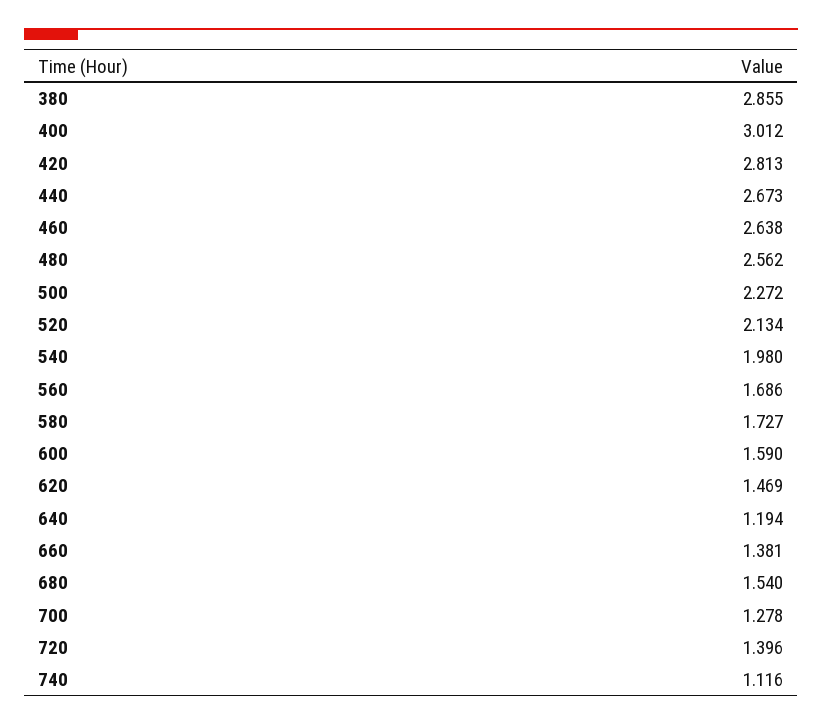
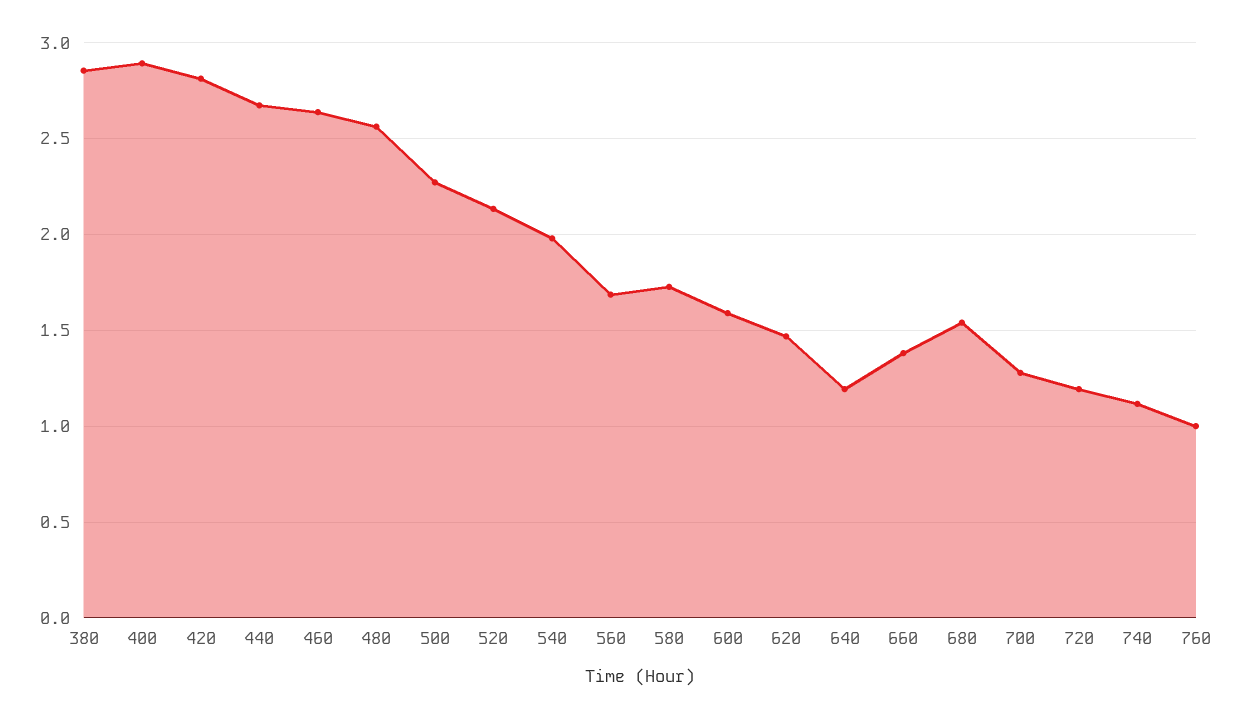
  {
    "380": 2.855,
-   "400": 3.012,
+   "400": 2.9,
    "420": 2.813,
    "440": 2.673,
    "460": 2.638,
    "480": 2.562,
    "500": 2.272,
    "520": 2.134,
    "540": 1.98,
    "560": 1.686,
    "580": 1.727,
    "600": 1.59,
    "620": 1.469,
    "640": 1.194,
    "660": 1.381,
    "680": 1.54,
    "700": 1.278,
-   "720": 1.396,
+   "720": 1.2,
-   "740": 1.116
+   "740": 1.116,
+   "760": 1
  }

